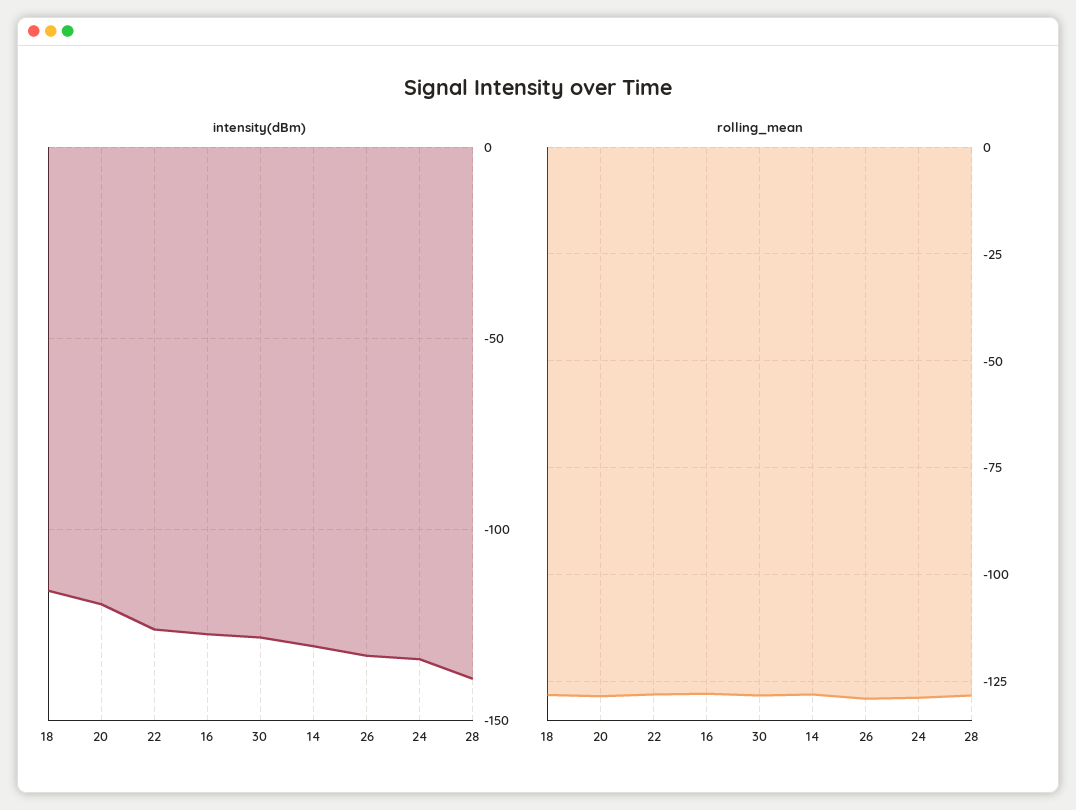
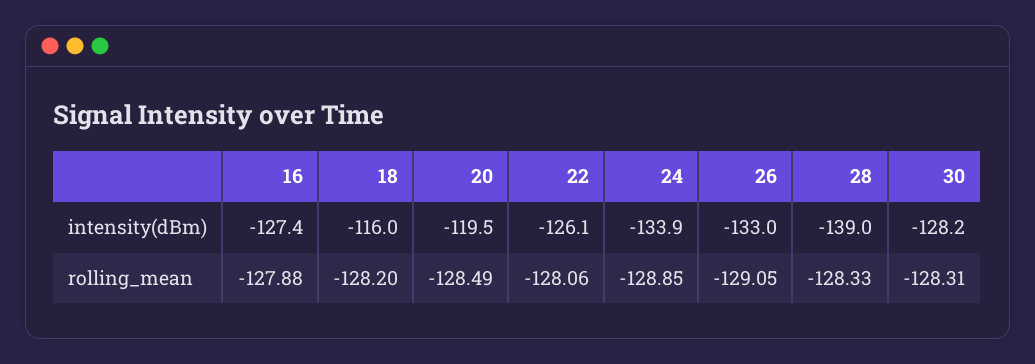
  {
    "intensity(dBm)": {
      "18": -116,
      "20": -119.5,
      "22": -126.1,
      "16": -127.4,
      "30": -128.2,
-     "14": -130,
      "26": -133,
      "24": -133.9,
      "28": -139
    },
    "rolling_mean": {
      "18": -128.2,
      "20": -128.49,
      "22": -128.06,
      "16": -127.88,
      "30": -128.31,
-     "14": -127.5,
      "26": -129.05,
      "24": -128.85,
      "28": -128.33
    }
  }

